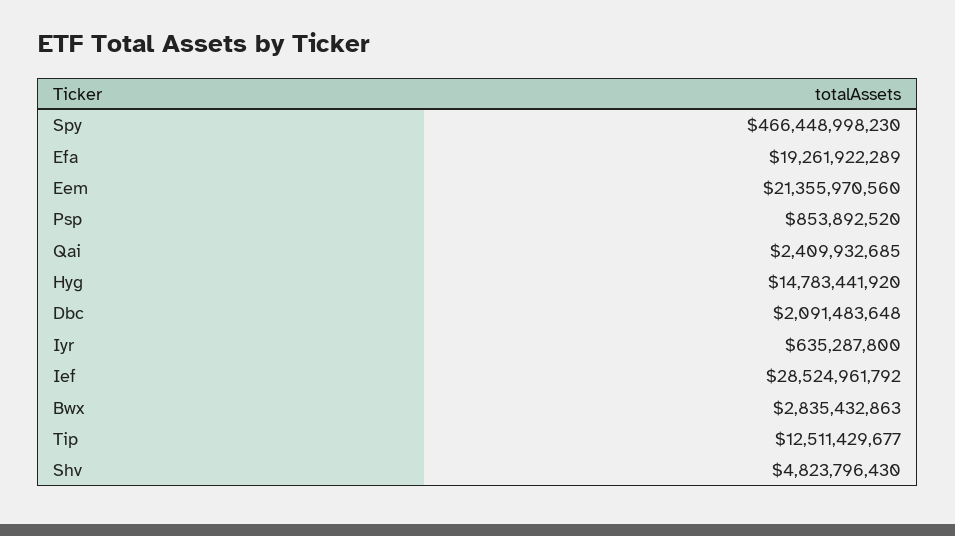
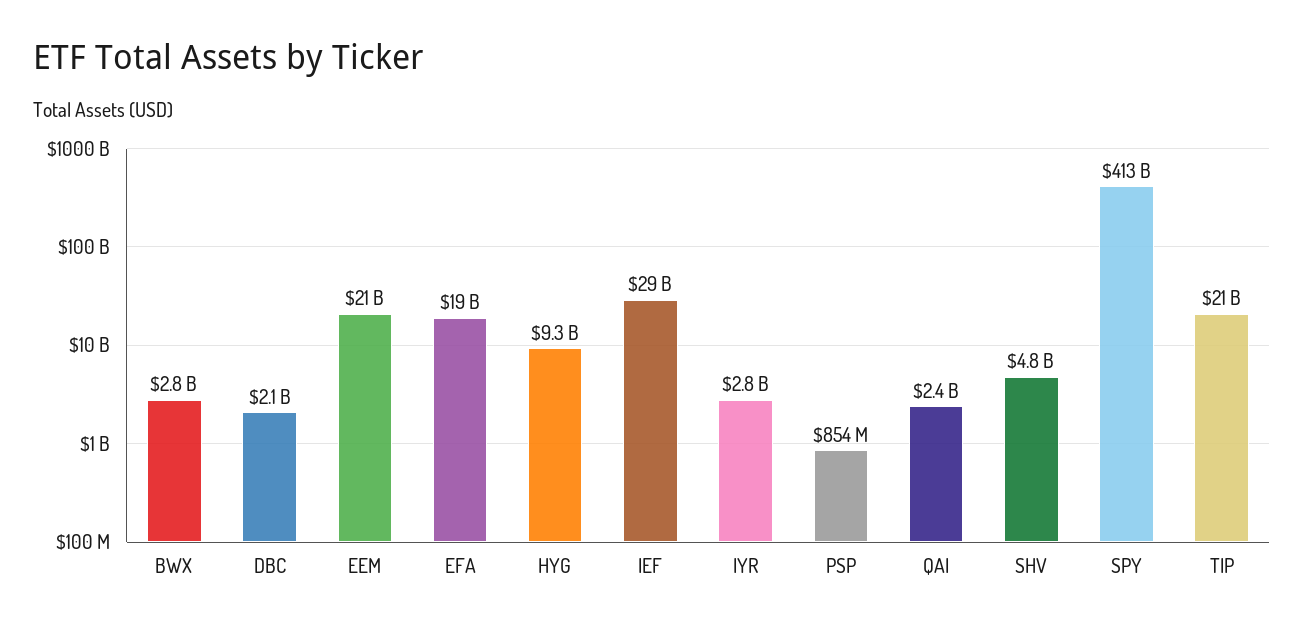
  {
-   "Spy": 466448998230,
+   "Spy": 413000000000,
    "Efa": 19261922289,
    "Eem": 21355970560,
    "Psp": 853892520,
    "Qai": 2409932685,
-   "Hyg": 14783441920,
+   "Hyg": 9300000000,
    "Dbc": 2091483648,
-   "Iyr": 635287800,
+   "Iyr": 2800000000,
    "Ief": 28524961792,
    "Bwx": 2835432863,
-   "Tip": 12511429677,
+   "Tip": 21000000000,
    "Shv": 4823796430
  }

